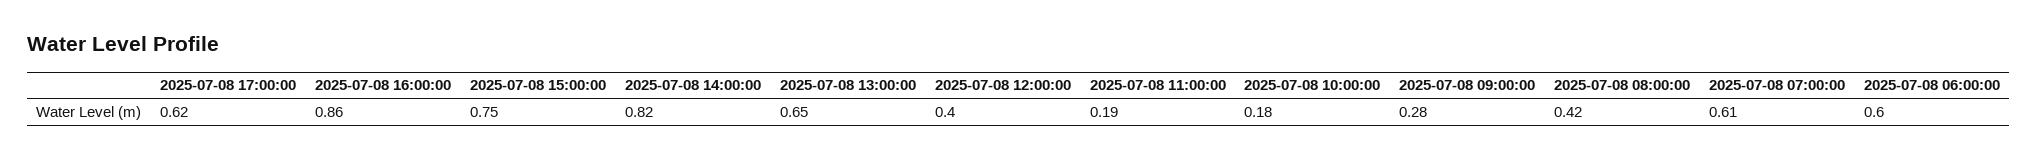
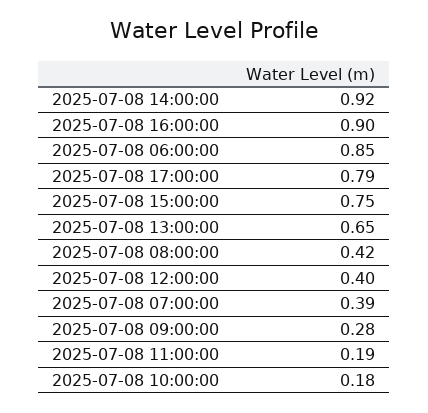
  {
-   "2025-07-08 17:00:00": 0.62,
+   "2025-07-08 17:00:00": 0.79,
-   "2025-07-08 16:00:00": 0.86,
+   "2025-07-08 16:00:00": 0.9,
    "2025-07-08 15:00:00": 0.75,
-   "2025-07-08 14:00:00": 0.82,
+   "2025-07-08 14:00:00": 0.92,
    "2025-07-08 13:00:00": 0.65,
    "2025-07-08 12:00:00": 0.4,
    "2025-07-08 11:00:00": 0.19,
    "2025-07-08 10:00:00": 0.18,
    "2025-07-08 09:00:00": 0.28,
    "2025-07-08 08:00:00": 0.42,
-   "2025-07-08 07:00:00": 0.61,
+   "2025-07-08 07:00:00": 0.39,
-   "2025-07-08 06:00:00": 0.6
+   "2025-07-08 06:00:00": 0.85
  }

